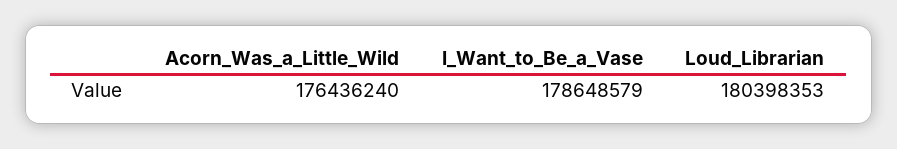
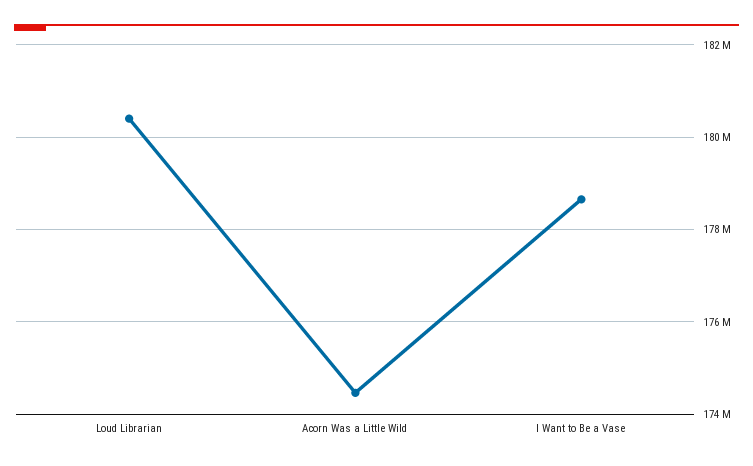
  {
-   "Acorn_Was_a_Little_Wild": 176436240,
+   "Acorn_Was_a_Little_Wild": 174400000,
    "I_Want_to_Be_a_Vase": 178648579,
    "Loud_Librarian": 180398353
  }

